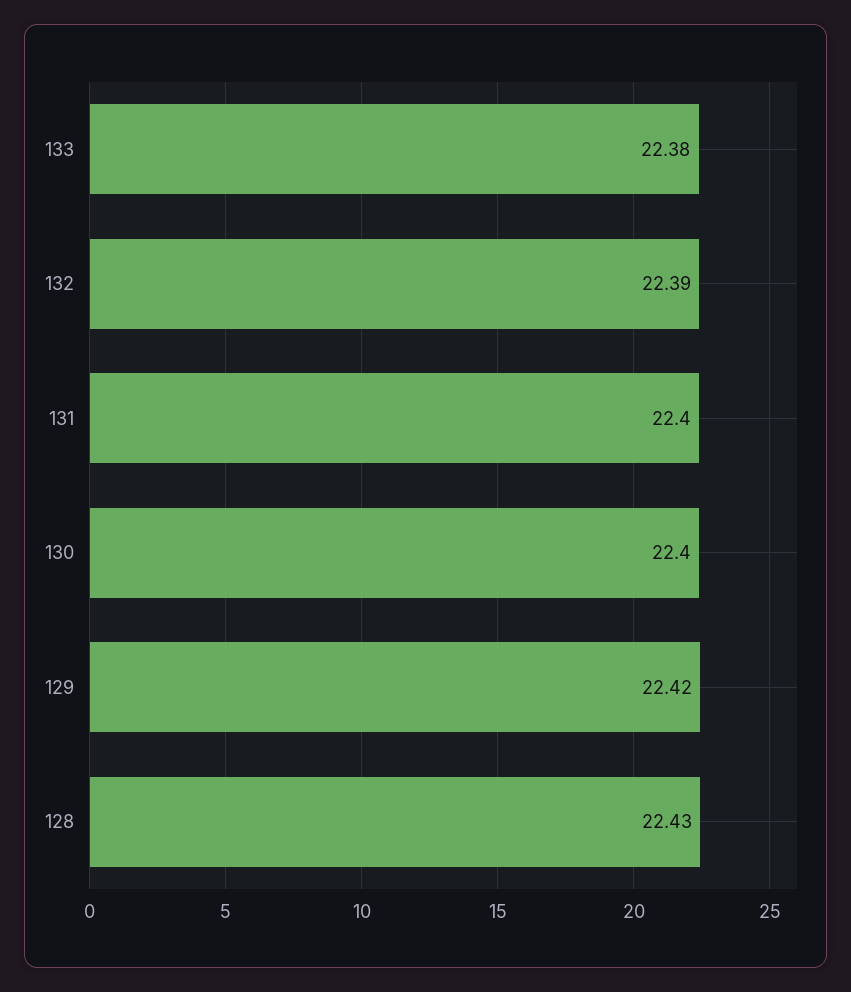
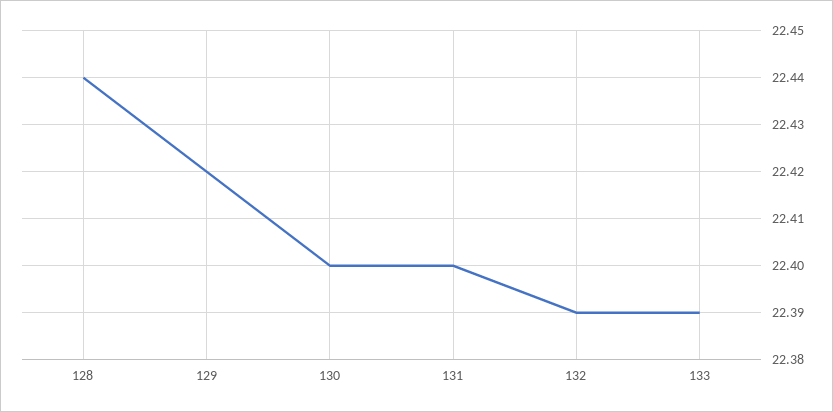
  {
-   "133": 22.38,
+   "133": 22.39,
    "132": 22.39,
    "131": 22.4,
    "130": 22.4,
    "129": 22.42,
-   "128": 22.43
+   "128": 22.44
  }

